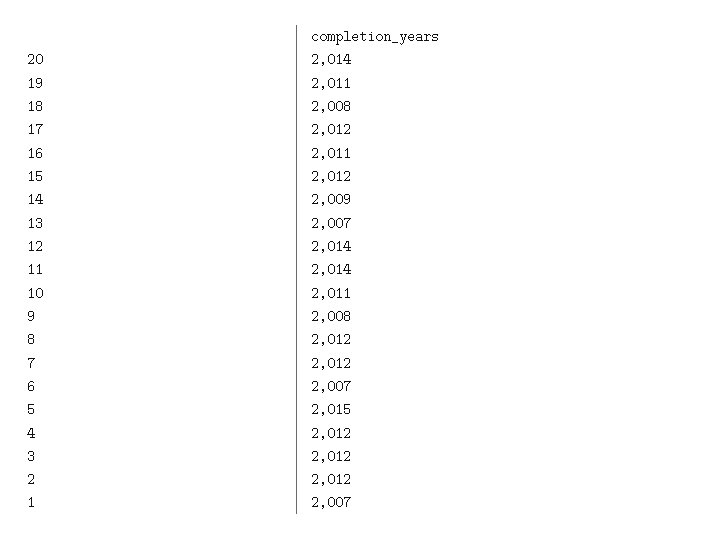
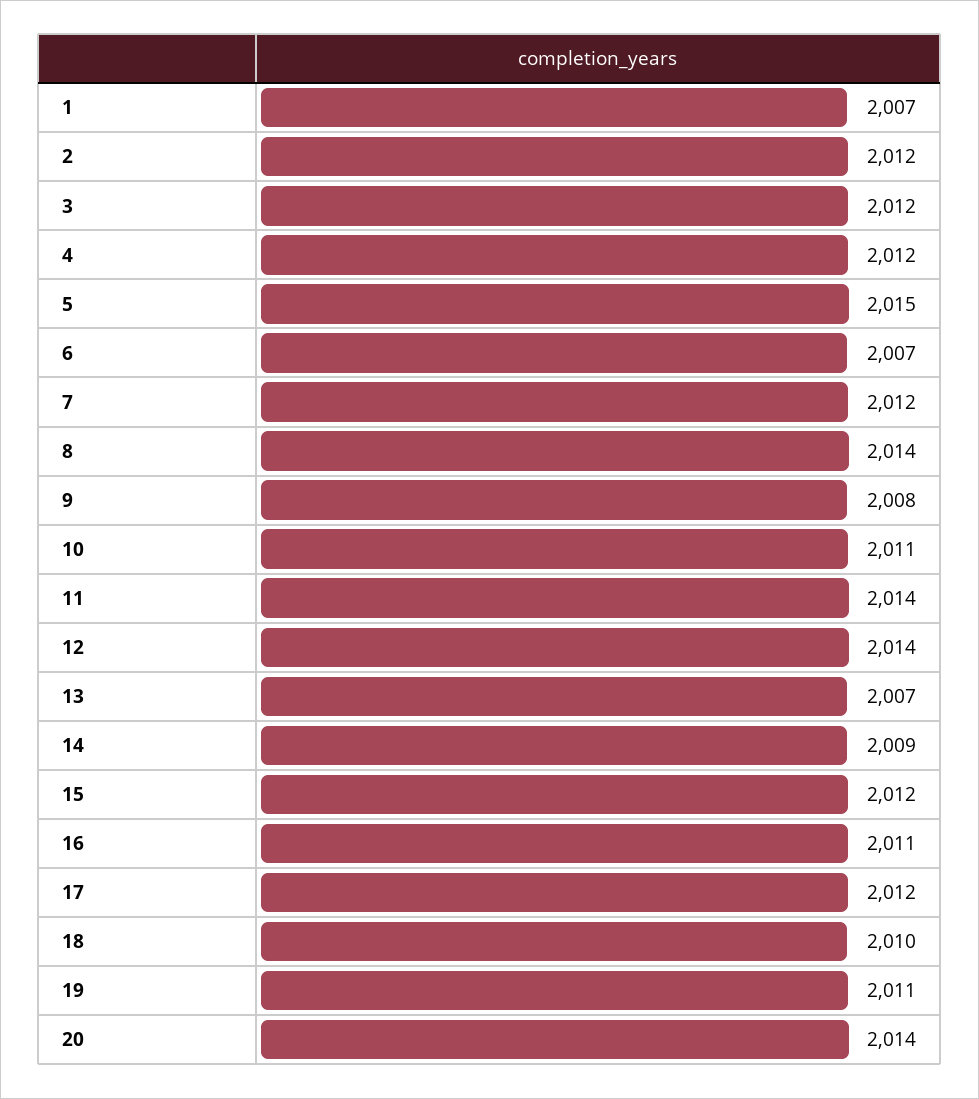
  {
    "20": 2014,
    "19": 2011,
-   "18": 2008,
+   "18": 2010,
    "17": 2012,
    "16": 2011,
    "15": 2012,
    "14": 2009,
    "13": 2007,
    "12": 2014,
    "11": 2014,
    "10": 2011,
    "9": 2008,
-   "8": 2012,
+   "8": 2014,
    "7": 2012,
    "6": 2007,
    "5": 2015,
    "4": 2012,
    "3": 2012,
    "2": 2012,
    "1": 2007
  }

